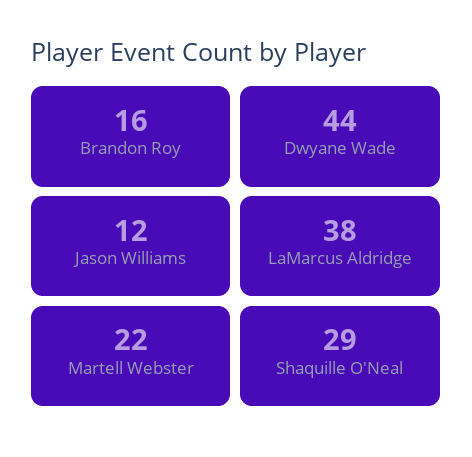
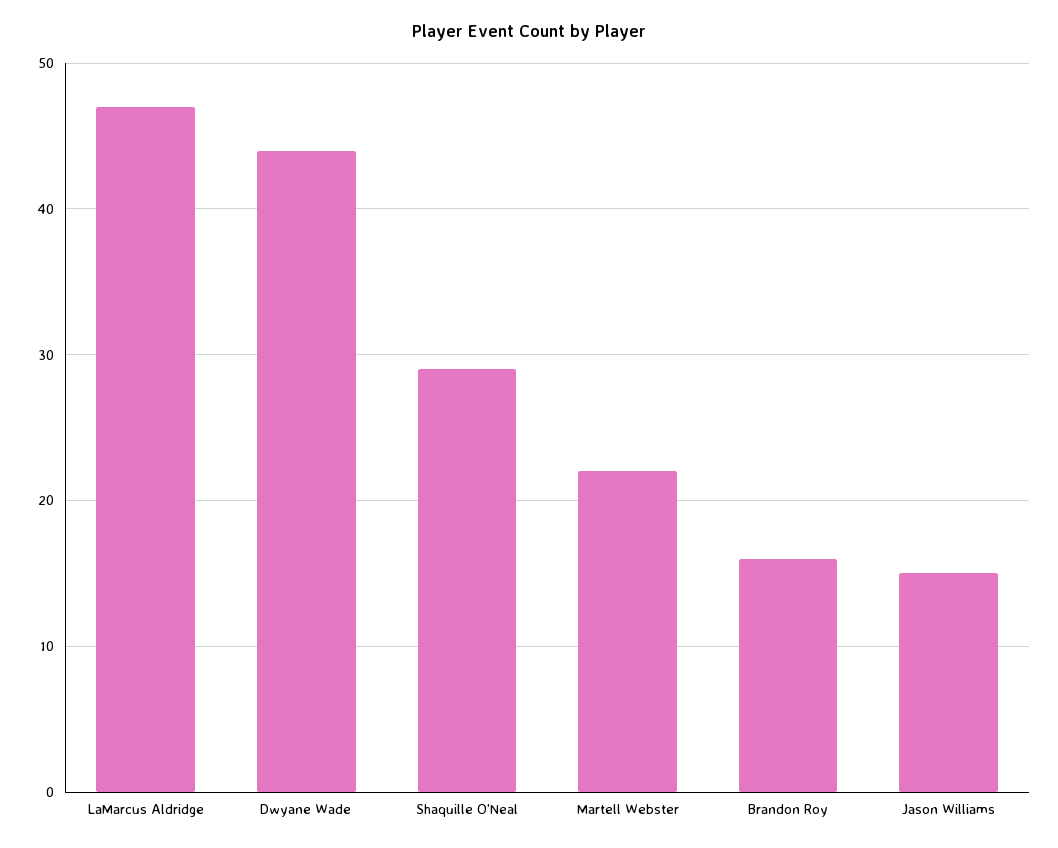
  {
    "Brandon Roy": 16,
    "Dwyane Wade": 44,
-   "Jason Williams": 12,
+   "Jason Williams": 15,
-   "LaMarcus Aldridge": 38,
+   "LaMarcus Aldridge": 47,
    "Martell Webster": 22,
    "Shaquille O'Neal": 29
  }

